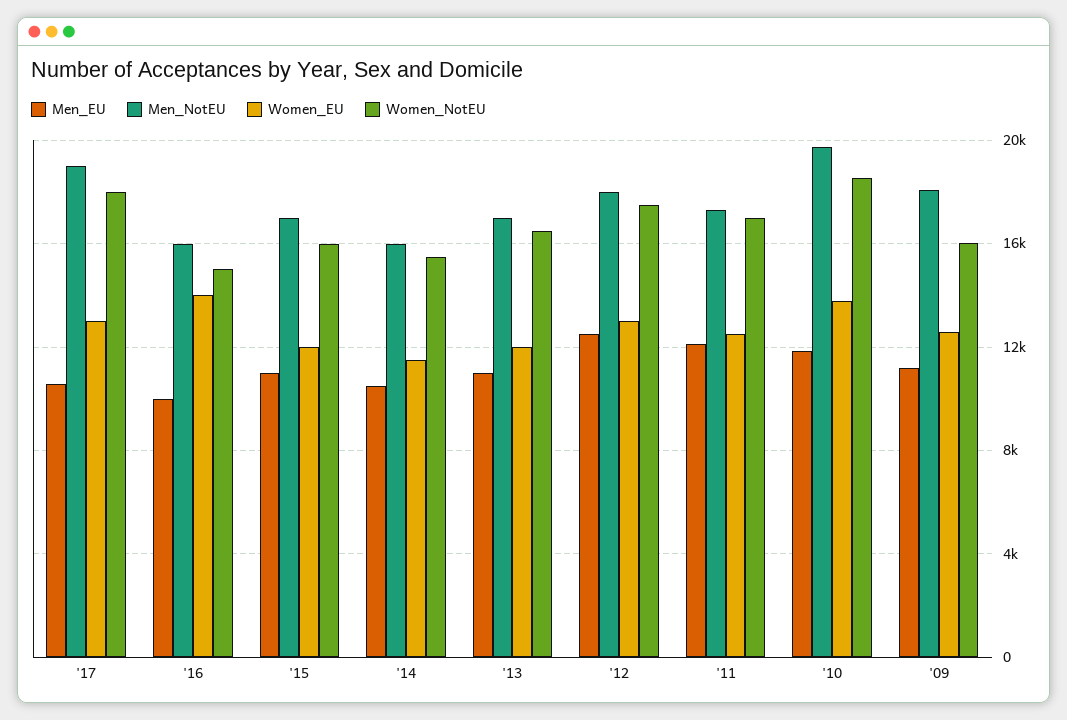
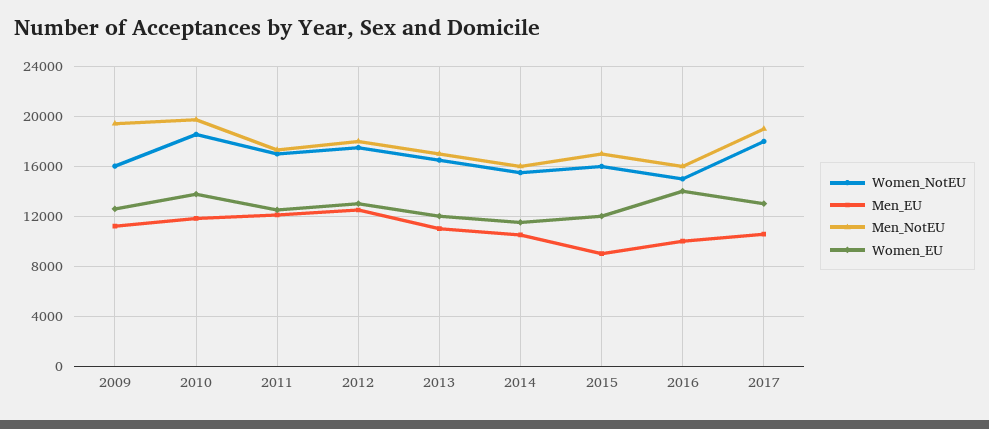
  {
    "Men_EU": {
      "'17": 10500,
      "'16": 10000,
-     "'15": 11000,
+     "'15": 9000,
      "'14": 10500,
      "'13": 11000,
      "'12": 12500,
      "'11": 12000,
      "'10": 12000,
      "'09": 11000
    },
    "Men_NotEU": {
      "'17": 19000,
      "'16": 16000,
      "'15": 17000,
      "'14": 16000,
      "'13": 17000,
      "'12": 18000,
      "'11": 17500,
      "'10": 19500,
-     "'09": 18000
+     "'09": 19500
    },
    "Women_EU": {
      "'17": 13000,
      "'16": 14000,
      "'15": 12000,
      "'14": 11500,
      "'13": 12000,
      "'12": 13000,
      "'11": 12500,
      "'10": 14000,
      "'09": 12500
    },
    "Women_NotEU": {
      "'17": 18000,
      "'16": 15000,
      "'15": 16000,
      "'14": 15500,
      "'13": 16500,
      "'12": 17500,
      "'11": 17000,
      "'10": 18500,
      "'09": 16000
    }
  }

